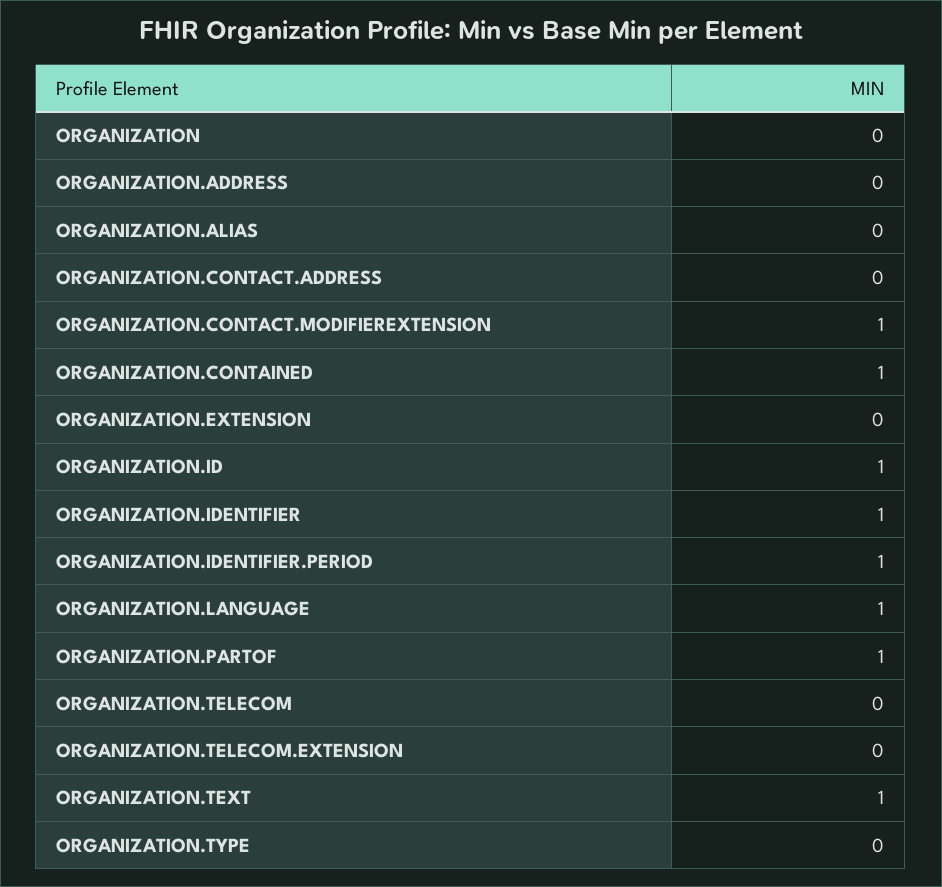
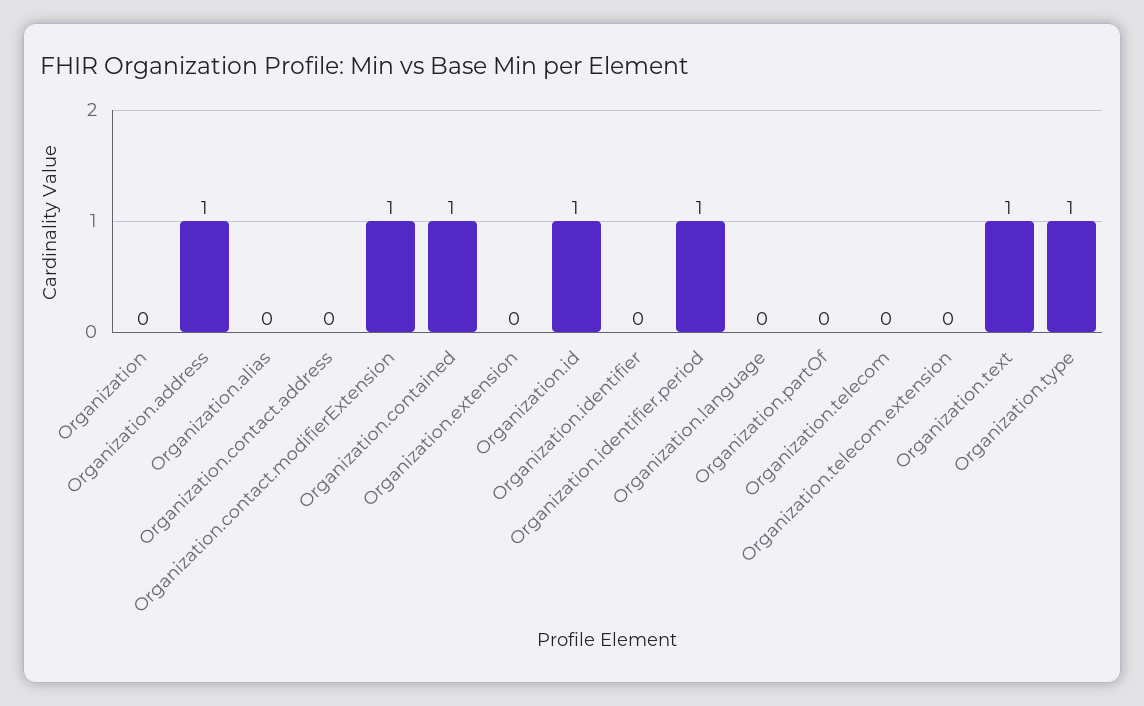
  {
    "ORGANIZATION": 0,
-   "ORGANIZATION.ADDRESS": 0,
+   "ORGANIZATION.ADDRESS": 1,
    "ORGANIZATION.ALIAS": 0,
    "ORGANIZATION.CONTACT.ADDRESS": 0,
    "ORGANIZATION.CONTACT.MODIFIEREXTENSION": 1,
    "ORGANIZATION.CONTAINED": 1,
    "ORGANIZATION.EXTENSION": 0,
    "ORGANIZATION.ID": 1,
-   "ORGANIZATION.IDENTIFIER": 1,
+   "ORGANIZATION.IDENTIFIER": 0,
    "ORGANIZATION.IDENTIFIER.PERIOD": 1,
-   "ORGANIZATION.LANGUAGE": 1,
+   "ORGANIZATION.LANGUAGE": 0,
-   "ORGANIZATION.PARTOF": 1,
+   "ORGANIZATION.PARTOF": 0,
    "ORGANIZATION.TELECOM": 0,
    "ORGANIZATION.TELECOM.EXTENSION": 0,
    "ORGANIZATION.TEXT": 1,
-   "ORGANIZATION.TYPE": 0
+   "ORGANIZATION.TYPE": 1
  }

